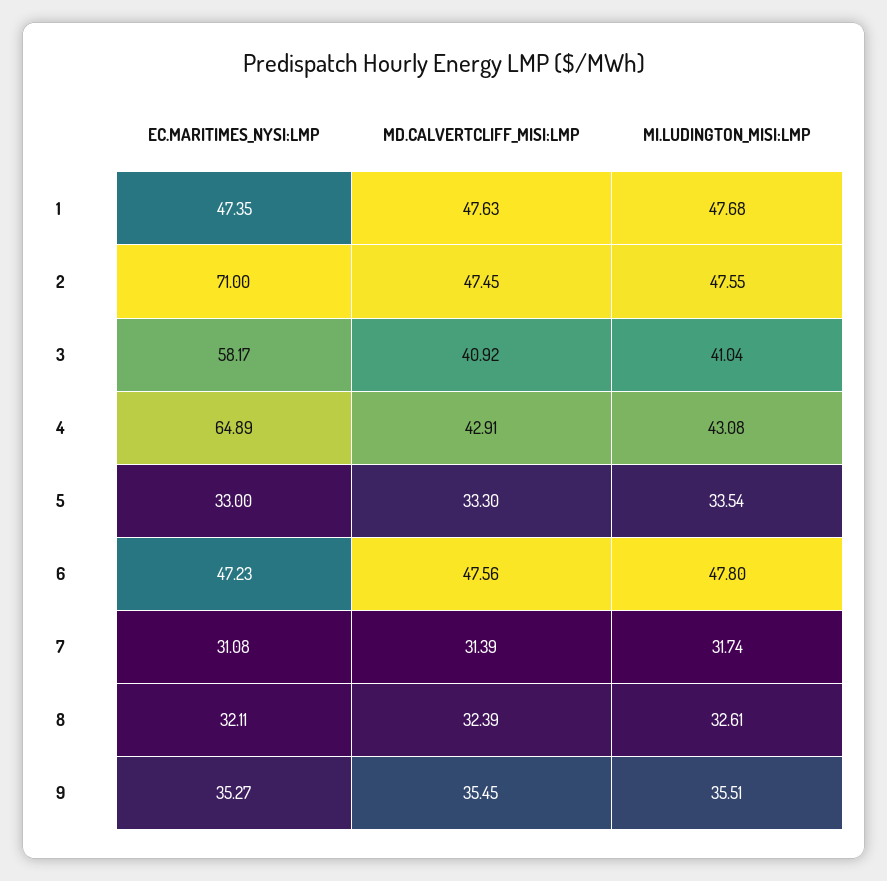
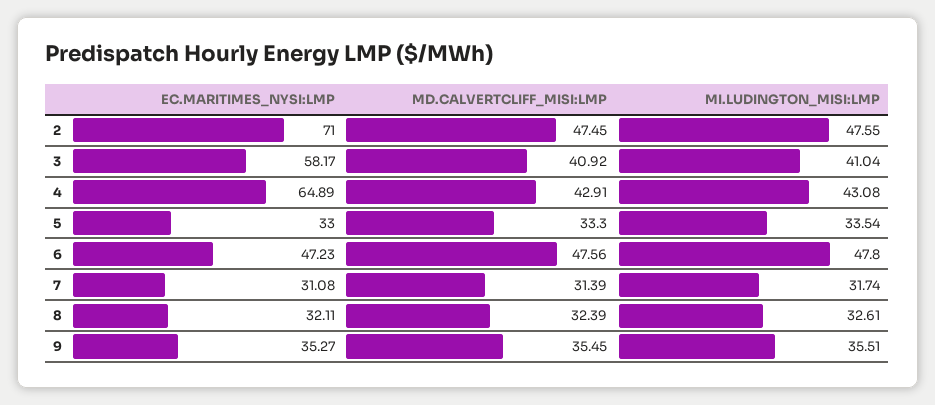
  {
    "EC.MARITIMES_NYSI:LMP": {
-     "1": 47.35,
      "2": 71,
      "3": 58.17,
      "4": 64.89,
      "5": 33,
      "6": 47.23,
      "7": 31.08,
      "8": 32.11,
      "9": 35.27
    },
    "MD.CALVERTCLIFF_MISI:LMP": {
-     "1": 47.63,
      "2": 47.45,
      "3": 40.92,
      "4": 42.91,
      "5": 33.3,
      "6": 47.56,
      "7": 31.39,
      "8": 32.39,
      "9": 35.45
    },
    "MI.LUDINGTON_MISI:LMP": {
-     "1": 47.68,
      "2": 47.55,
      "3": 41.04,
      "4": 43.08,
      "5": 33.54,
      "6": 47.8,
      "7": 31.74,
      "8": 32.61,
      "9": 35.51
    }
  }

